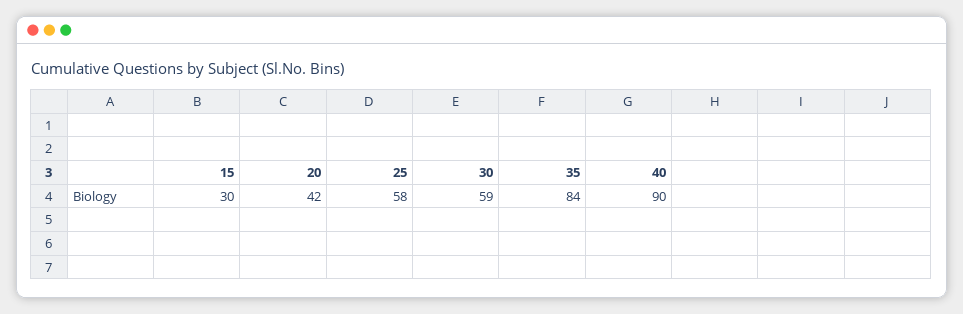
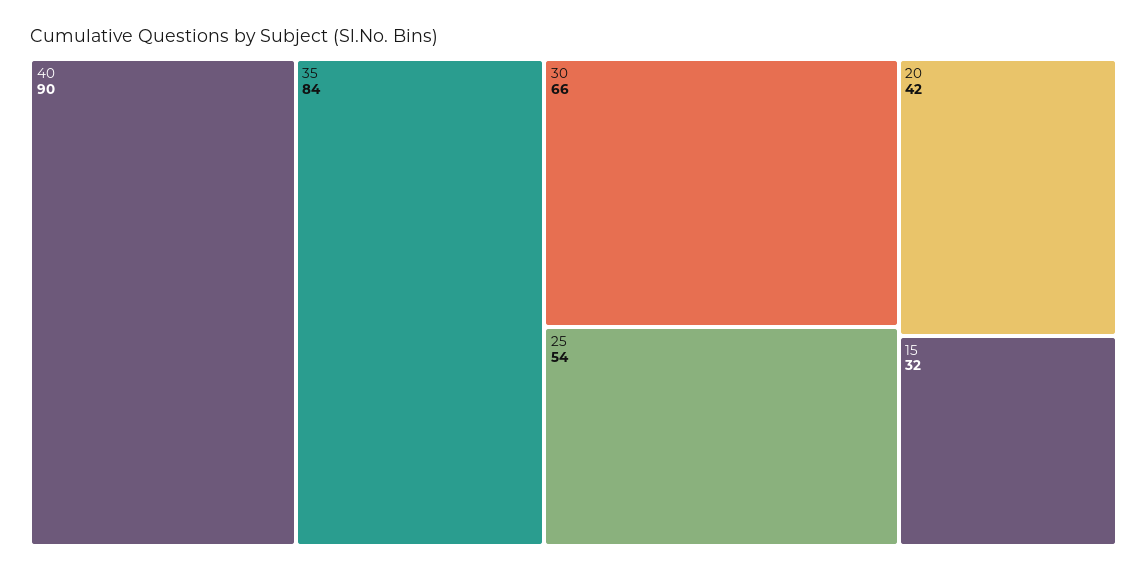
  {
-   "15": 30,
+   "15": 32,
    "20": 42,
-   "25": 58,
+   "25": 54,
-   "30": 59,
+   "30": 66,
    "35": 84,
    "40": 90
  }

